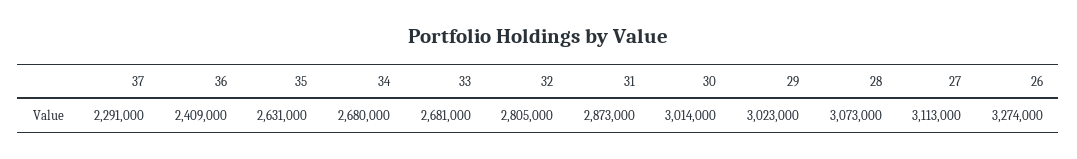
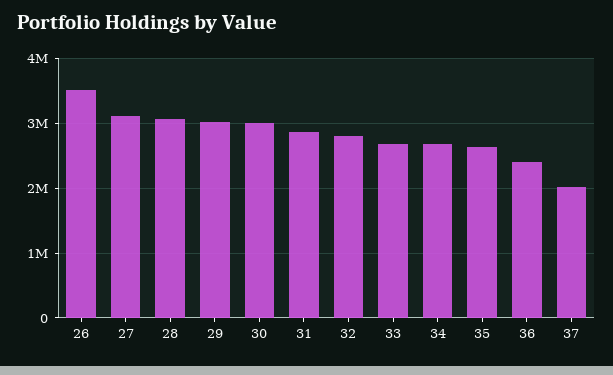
  {
-   "37": 2291000,
+   "37": 2000000,
    "36": 2409000,
    "35": 2631000,
    "34": 2680000,
    "33": 2681000,
    "32": 2805000,
    "31": 2873000,
    "30": 3014000,
    "29": 3023000,
    "28": 3073000,
    "27": 3113000,
-   "26": 3274000
+   "26": 3500000
  }

